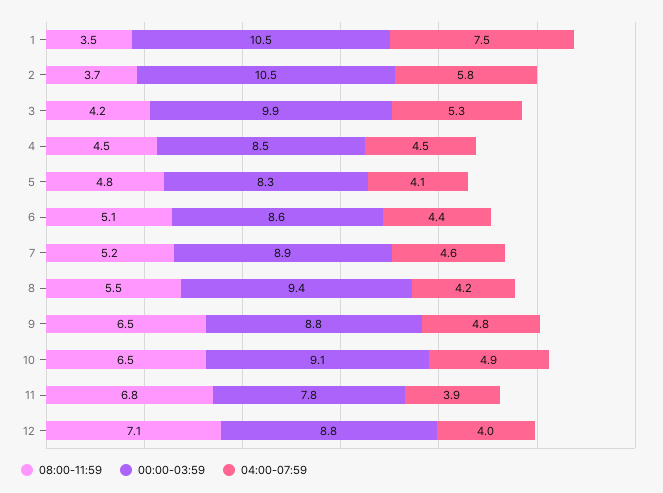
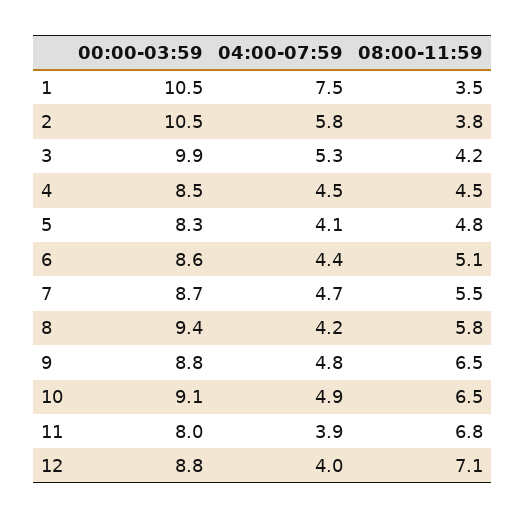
  {
    "08:00-11:59": {
      "1": 3.5,
-     "2": 3.7,
+     "2": 3.8,
      "3": 4.2,
      "4": 4.5,
      "5": 4.8,
      "6": 5.1,
-     "7": 5.2,
+     "7": 5.5,
-     "8": 5.5,
+     "8": 5.8,
      "9": 6.5,
      "10": 6.5,
      "11": 6.8,
      "12": 7.1
    },
    "00:00-03:59": {
      "1": 10.5,
      "2": 10.5,
      "3": 9.9,
      "4": 8.5,
      "5": 8.3,
      "6": 8.6,
-     "7": 8.9,
+     "7": 8.7,
      "8": 9.4,
      "9": 8.8,
      "10": 9.1,
-     "11": 7.8,
+     "11": 8,
      "12": 8.8
    },
    "04:00-07:59": {
      "1": 7.5,
      "2": 5.8,
      "3": 5.3,
      "4": 4.5,
      "5": 4.1,
      "6": 4.4,
-     "7": 4.6,
+     "7": 4.7,
      "8": 4.2,
      "9": 4.8,
      "10": 4.9,
      "11": 3.9,
      "12": 4
    }
  }

